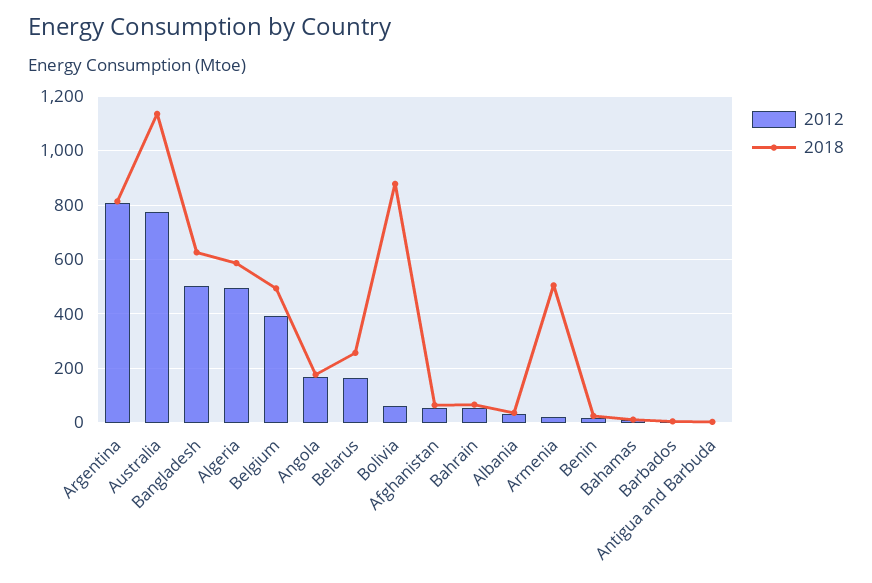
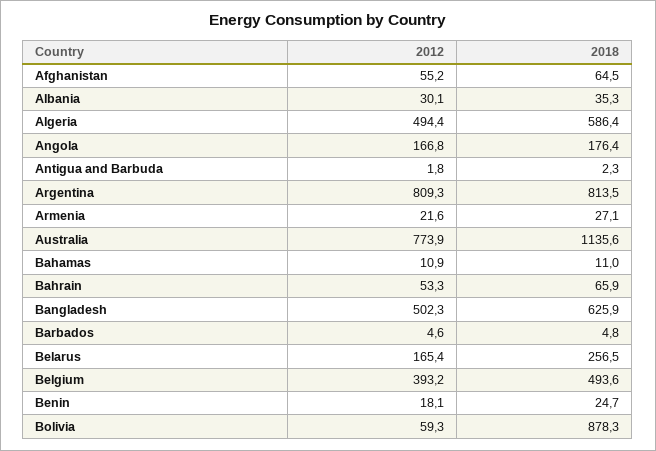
  {
    "2012": {
      "Argentina": 809.3,
      "Australia": 773.9,
      "Bangladesh": 502.3,
      "Algeria": 494.4,
      "Belgium": 393.2,
      "Angola": 166.8,
      "Belarus": 165.4,
      "Bolivia": 59.3,
      "Afghanistan": 55.2,
      "Bahrain": 53.3,
      "Albania": 30.1,
      "Armenia": 21.6,
      "Benin": 18.1,
      "Bahamas": 10.9,
      "Barbados": 4.6,
      "Antigua and Barbuda": 1.8
    },
    "2018": {
      "Argentina": 813.5,
      "Australia": 1135.6,
      "Bangladesh": 625.9,
      "Algeria": 586.4,
      "Belgium": 493.6,
      "Angola": 176.4,
      "Belarus": 256.5,
      "Bolivia": 878.3,
      "Afghanistan": 64.5,
      "Bahrain": 65.9,
      "Albania": 35.3,
-     "Armenia": 500,
+     "Armenia": 27.1,
      "Benin": 24.7,
      "Bahamas": 11,
      "Barbados": 4.8,
      "Antigua and Barbuda": 2.3
    }
  }

